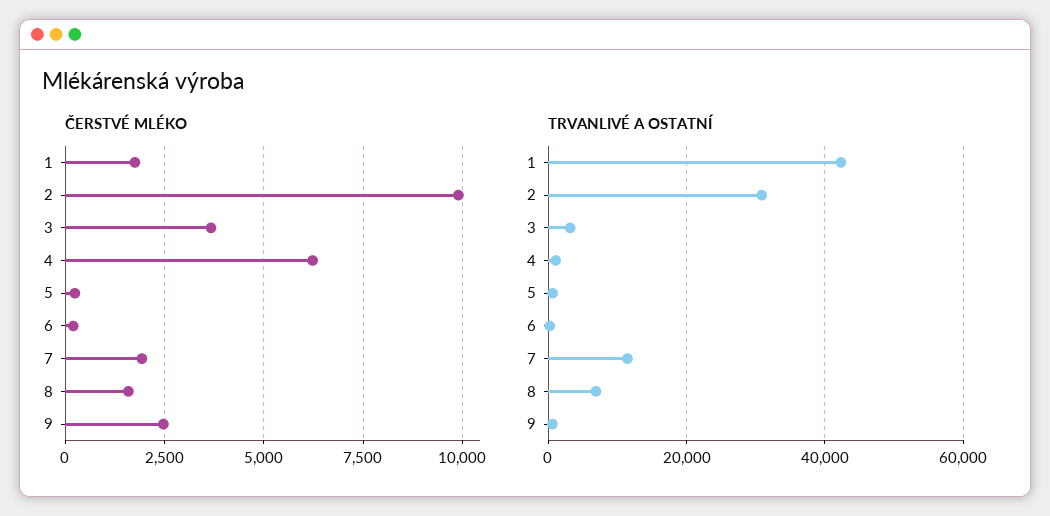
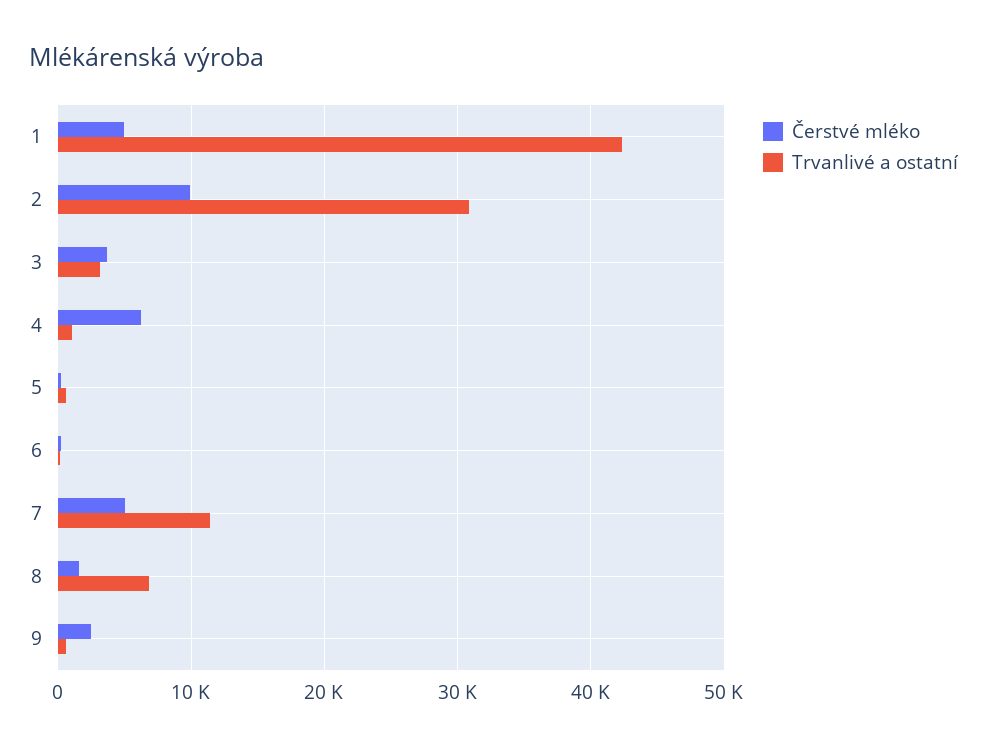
  {
    "ČERSTVÉ MLÉKO": {
-     "1": 1750,
+     "1": 5000,
      "2": 10000,
      "3": 3750,
      "4": 6250,
      "5": 250,
      "6": 250,
-     "7": 2000,
+     "7": 5000,
      "8": 1500,
      "9": 2500
    },
    "TRVANLIVÉ A OSTATNÍ": {
      "1": 42000,
      "2": 31000,
      "3": 3000,
      "4": 1000,
      "5": 1000,
      "6": 0,
      "7": 11000,
      "8": 7000,
      "9": 1000
    }
  }

